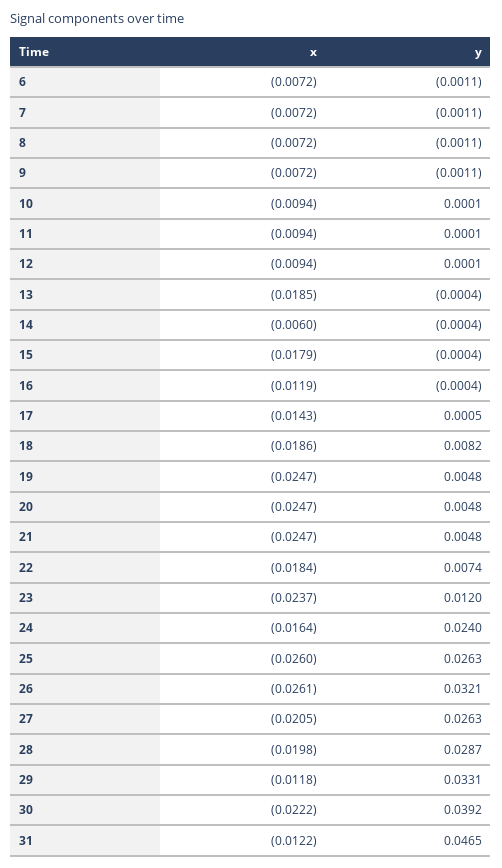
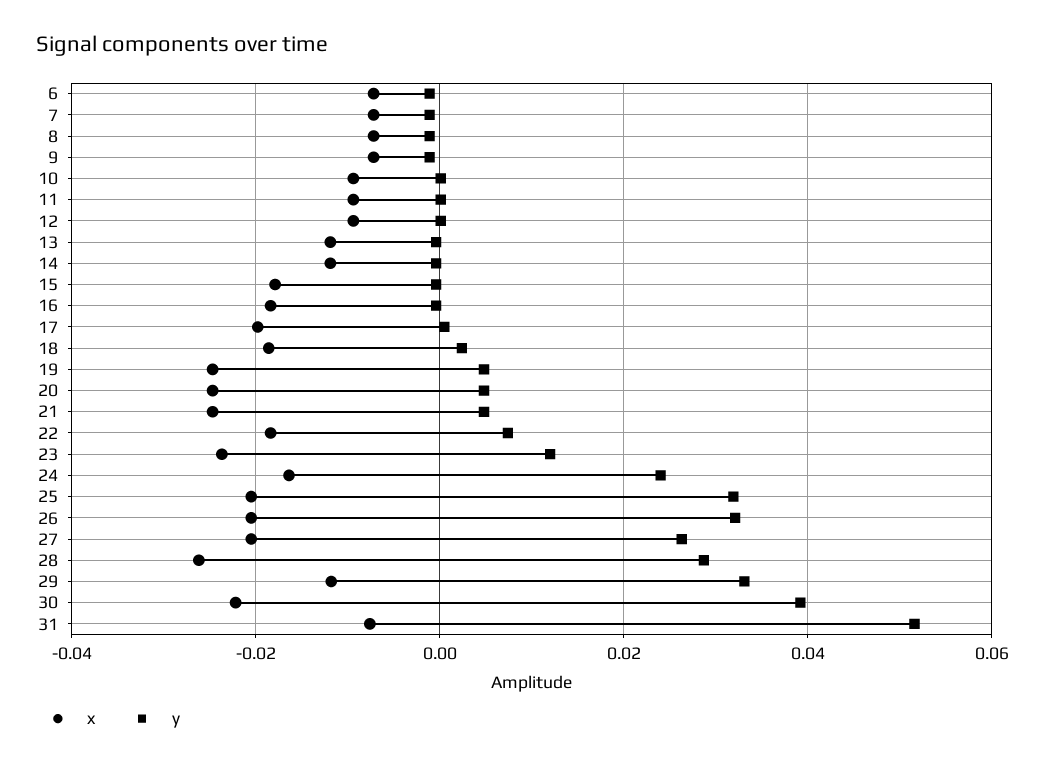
  {
    "x": {
      "6": -0.0072,
      "7": -0.0072,
      "8": -0.0072,
      "9": -0.0072,
      "10": -0.0094,
      "11": -0.0094,
      "12": -0.0094,
-     "13": -0.0185,
+     "13": -0.012,
-     "14": -0.006,
+     "14": -0.012,
      "15": -0.0179,
-     "16": -0.0119,
+     "16": -0.018,
-     "17": -0.0143,
+     "17": -0.02,
      "18": -0.0186,
      "19": -0.0247,
      "20": -0.0247,
      "21": -0.0247,
      "22": -0.0184,
      "23": -0.0237,
      "24": -0.0164,
-     "25": -0.026,
+     "25": -0.02,
-     "26": -0.0261,
+     "26": -0.02,
      "27": -0.0205,
-     "28": -0.0198,
+     "28": -0.026,
      "29": -0.0118,
      "30": -0.0222,
-     "31": -0.0122
+     "31": -0.008
    },
    "y": {
      "6": -0.0011,
      "7": -0.0011,
      "8": -0.0011,
      "9": -0.0011,
      "10": 0.0001,
      "11": 0.0001,
      "12": 0.0001,
      "13": -0.0004,
      "14": -0.0004,
      "15": -0.0004,
      "16": -0.0004,
      "17": 0.0005,
-     "18": 0.0082,
+     "18": 0.002,
      "19": 0.0048,
      "20": 0.0048,
      "21": 0.0048,
      "22": 0.0074,
      "23": 0.012,
      "24": 0.024,
-     "25": 0.0263,
+     "25": 0.032,
      "26": 0.0321,
      "27": 0.0263,
      "28": 0.0287,
      "29": 0.0331,
      "30": 0.0392,
-     "31": 0.0465
+     "31": 0.052
    }
  }

